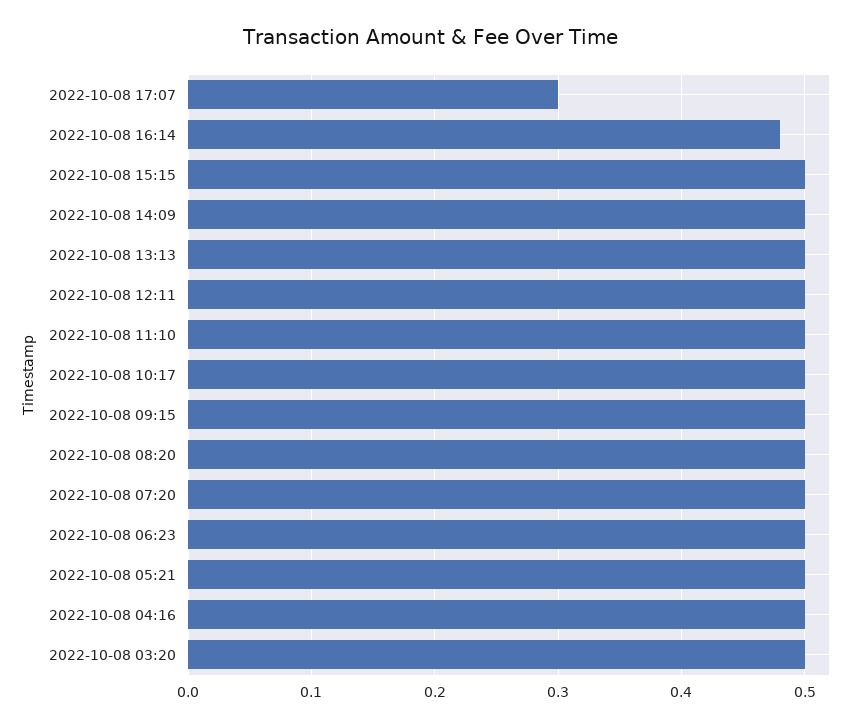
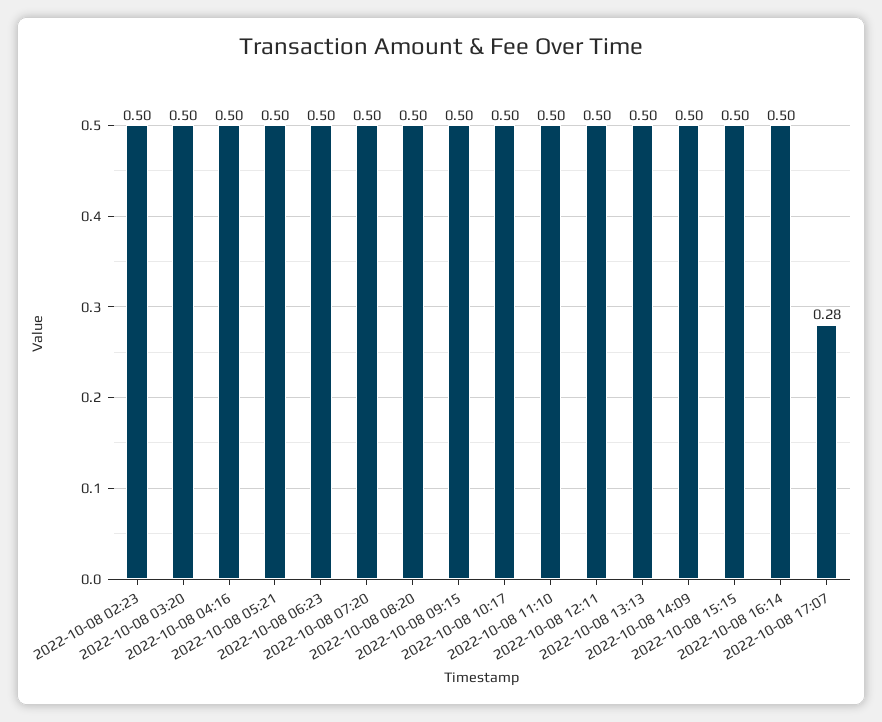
  {
-   "2022-10-08 17:07": 0.3,
+   "2022-10-08 17:07": 0.28,
-   "2022-10-08 16:14": 0.48,
+   "2022-10-08 16:14": 0.5,
    "2022-10-08 15:15": 0.5,
    "2022-10-08 14:09": 0.5,
    "2022-10-08 13:13": 0.5,
    "2022-10-08 12:11": 0.5,
    "2022-10-08 11:10": 0.5,
    "2022-10-08 10:17": 0.5,
    "2022-10-08 09:15": 0.5,
    "2022-10-08 08:20": 0.5,
    "2022-10-08 07:20": 0.5,
    "2022-10-08 06:23": 0.5,
    "2022-10-08 05:21": 0.5,
    "2022-10-08 04:16": 0.5,
-   "2022-10-08 03:20": 0.5
+   "2022-10-08 03:20": 0.5,
+   "2022-10-08 02:23": 0.5
  }

